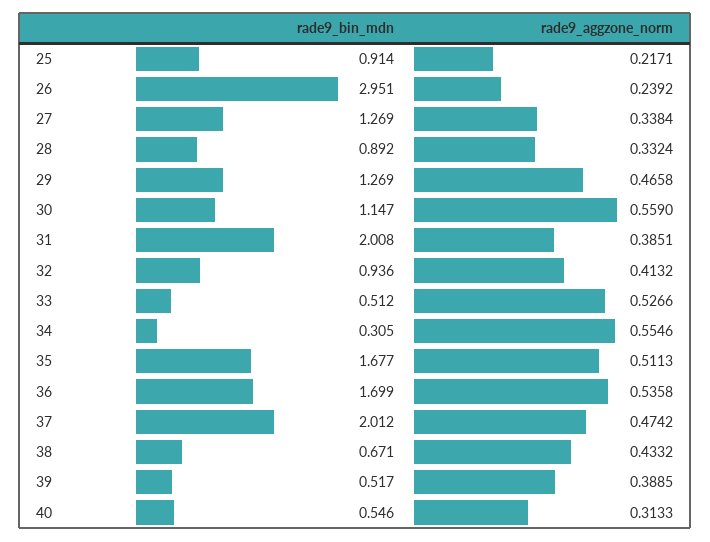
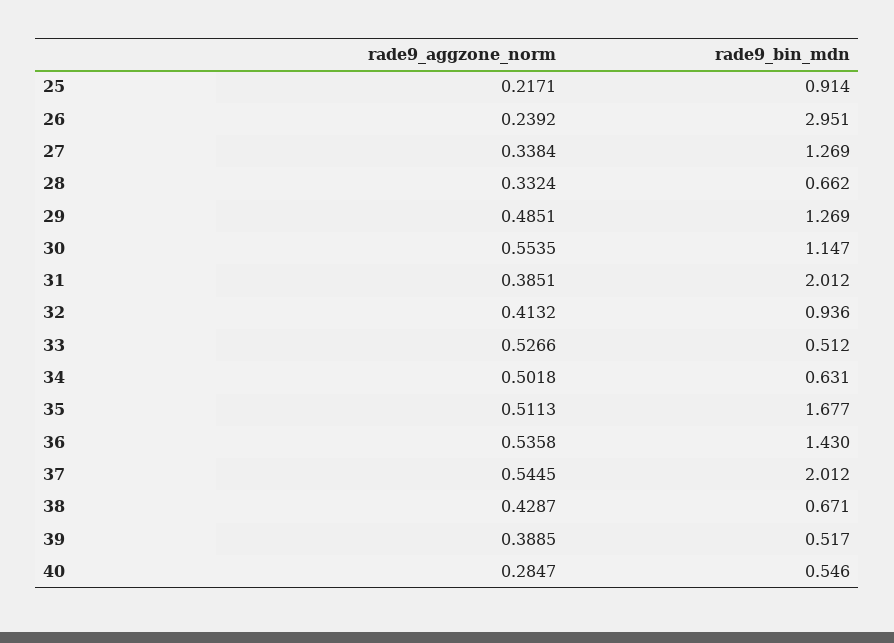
  {
    "rade9_bin_mdn": {
      "25": 0.914,
      "26": 2.951,
      "27": 1.269,
-     "28": 0.892,
+     "28": 0.662,
      "29": 1.269,
      "30": 1.147,
-     "31": 2.008,
+     "31": 2.012,
      "32": 0.936,
      "33": 0.512,
-     "34": 0.305,
+     "34": 0.631,
      "35": 1.677,
-     "36": 1.699,
+     "36": 1.43,
      "37": 2.012,
      "38": 0.671,
      "39": 0.517,
      "40": 0.546
    },
    "rade9_aggzone_norm": {
      "25": 0.2171,
      "26": 0.2392,
      "27": 0.3384,
      "28": 0.3324,
-     "29": 0.4658,
+     "29": 0.4851,
-     "30": 0.559,
+     "30": 0.5535,
      "31": 0.3851,
      "32": 0.4132,
      "33": 0.5266,
-     "34": 0.5546,
+     "34": 0.5018,
      "35": 0.5113,
      "36": 0.5358,
-     "37": 0.4742,
+     "37": 0.5445,
-     "38": 0.4332,
+     "38": 0.4287,
      "39": 0.3885,
-     "40": 0.3133
+     "40": 0.2847
    }
  }

